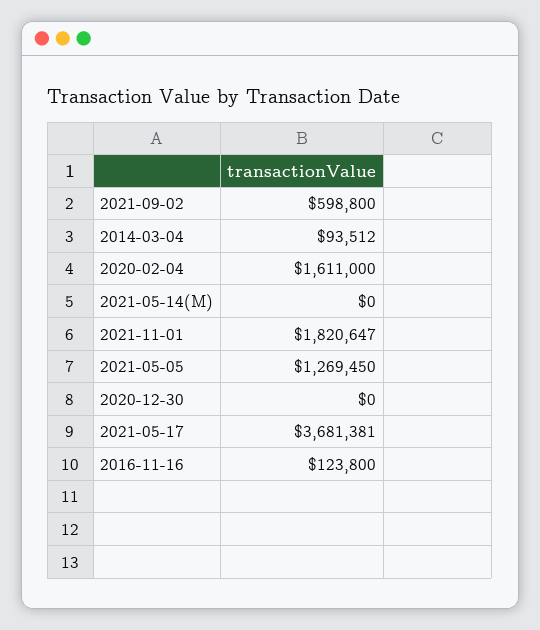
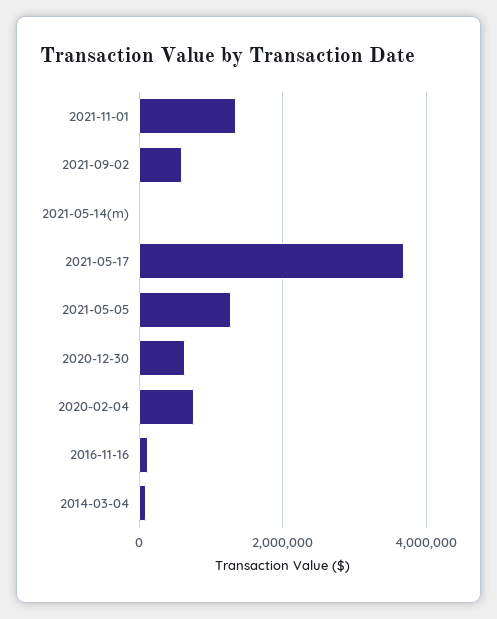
  {
    "2021-09-02": 598800,
    "2014-03-04": 93512,
-   "2020-02-04": 1611000,
+   "2020-02-04": 800000,
    "2021-05-14(M)": 0,
-   "2021-11-01": 1820647,
+   "2021-11-01": 1400000,
    "2021-05-05": 1269450,
-   "2020-12-30": 0,
+   "2020-12-30": 600000,
    "2021-05-17": 3681381,
    "2016-11-16": 123800
  }

